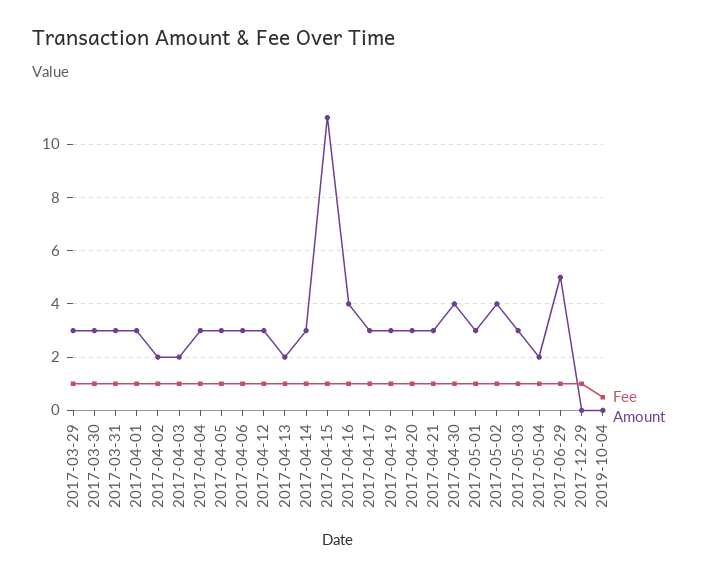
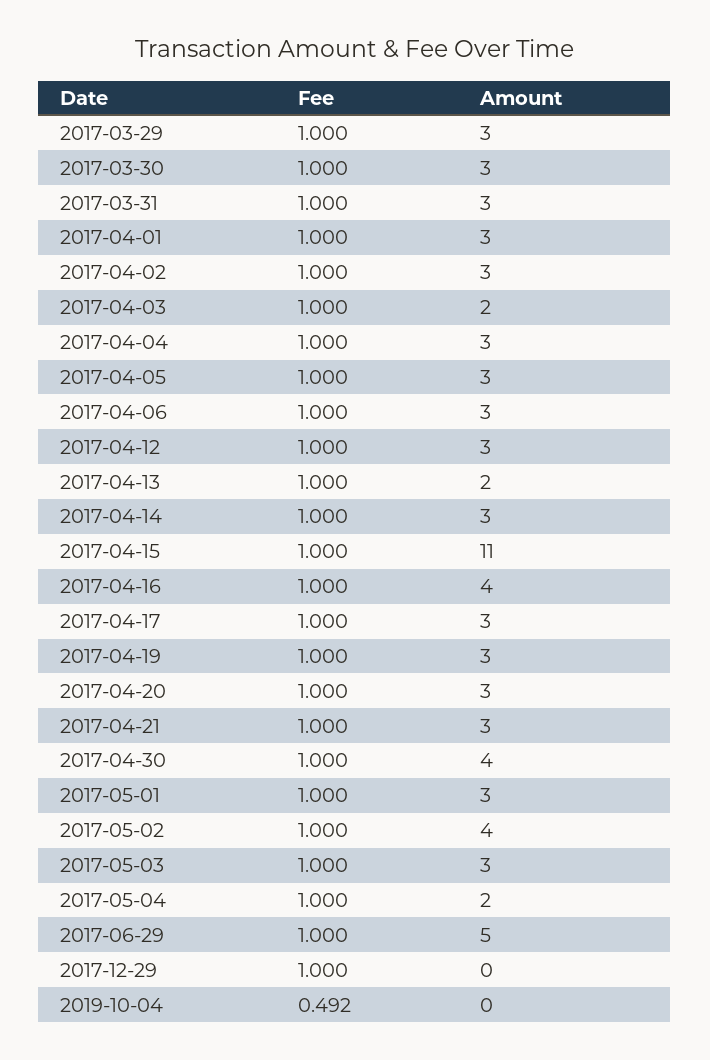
  {
    "Fee": {
      "2017-03-29": 1,
      "2017-03-30": 1,
      "2017-03-31": 1,
      "2017-04-01": 1,
      "2017-04-02": 1,
      "2017-04-03": 1,
      "2017-04-04": 1,
      "2017-04-05": 1,
      "2017-04-06": 1,
      "2017-04-12": 1,
      "2017-04-13": 1,
      "2017-04-14": 1,
      "2017-04-15": 1,
      "2017-04-16": 1,
      "2017-04-17": 1,
      "2017-04-19": 1,
      "2017-04-20": 1,
      "2017-04-21": 1,
      "2017-04-30": 1,
      "2017-05-01": 1,
      "2017-05-02": 1,
      "2017-05-03": 1,
      "2017-05-04": 1,
      "2017-06-29": 1,
      "2017-12-29": 1,
      "2019-10-04": 0.492
    },
    "Amount": {
      "2017-03-29": 3,
      "2017-03-30": 3,
      "2017-03-31": 3,
      "2017-04-01": 3,
-     "2017-04-02": 2,
+     "2017-04-02": 3,
      "2017-04-03": 2,
      "2017-04-04": 3,
      "2017-04-05": 3,
      "2017-04-06": 3,
      "2017-04-12": 3,
      "2017-04-13": 2,
      "2017-04-14": 3,
      "2017-04-15": 11,
      "2017-04-16": 4,
      "2017-04-17": 3,
      "2017-04-19": 3,
      "2017-04-20": 3,
      "2017-04-21": 3,
      "2017-04-30": 4,
      "2017-05-01": 3,
      "2017-05-02": 4,
      "2017-05-03": 3,
      "2017-05-04": 2,
      "2017-06-29": 5,
      "2017-12-29": 0,
      "2019-10-04": 0
    }
  }

